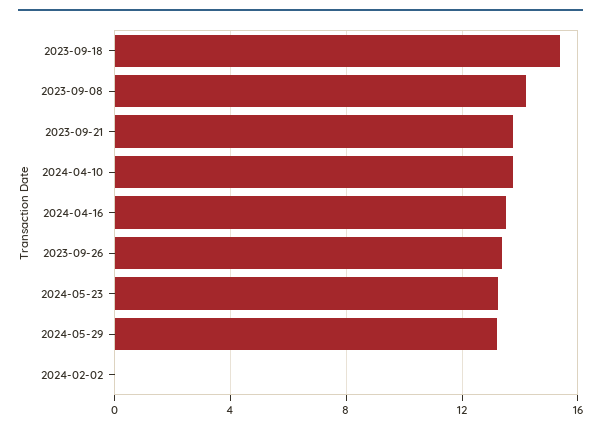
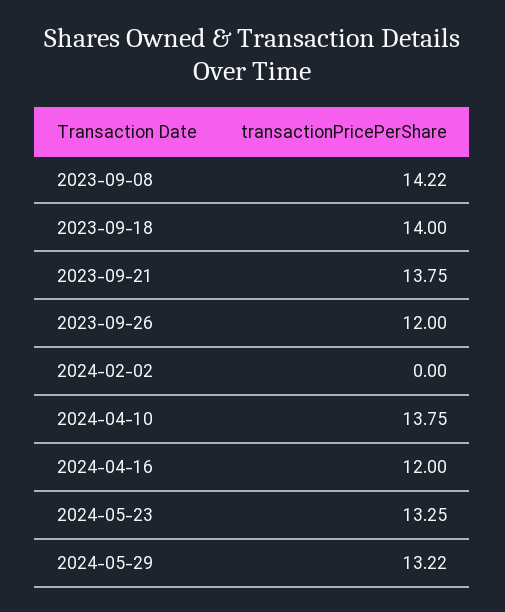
  {
-   "2023-09-18": 15.5,
+   "2023-09-18": 14,
    "2023-09-08": 14.22,
    "2023-09-21": 13.75,
    "2024-04-10": 13.75,
-   "2024-04-16": 13.5,
+   "2024-04-16": 12,
-   "2023-09-26": 13.5,
+   "2023-09-26": 12,
    "2024-05-23": 13.25,
    "2024-05-29": 13.22,
    "2024-02-02": 0
  }

